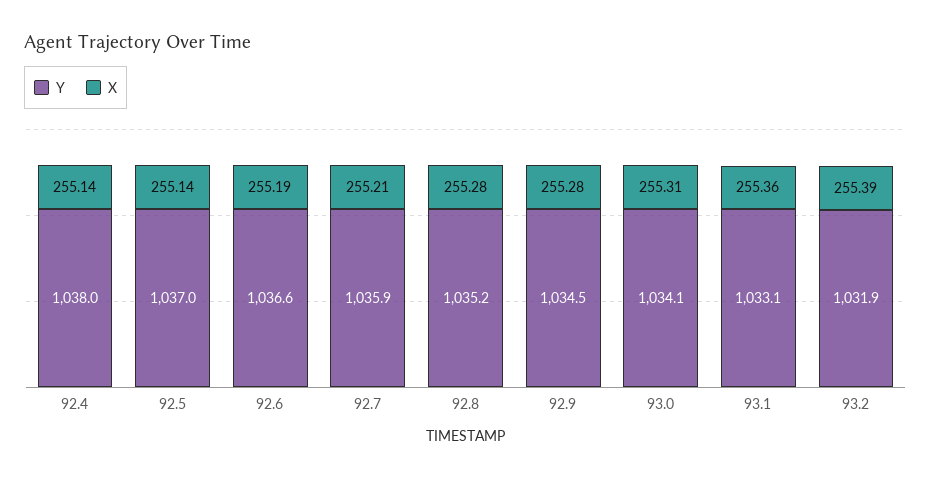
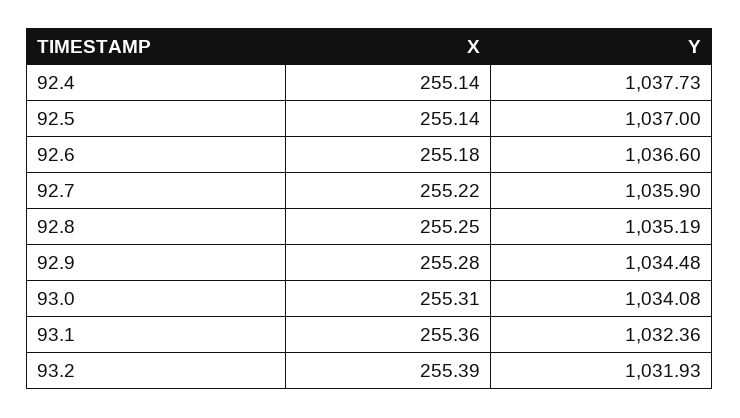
  {
    "Y": {
-     "92.4": 1038,
+     "92.4": 1037.73,
      "92.5": 1037,
      "92.6": 1036.6,
      "92.7": 1035.9,
      "92.8": 1035.19,
      "92.9": 1034.48,
      "93.0": 1034.08,
-     "93.1": 1033.1,
+     "93.1": 1032.36,
      "93.2": 1031.93
    },
    "X": {
      "92.4": 255.14,
      "92.5": 255.14,
-     "92.6": 255.19,
+     "92.6": 255.18,
-     "92.7": 255.21,
+     "92.7": 255.22,
-     "92.8": 255.28,
+     "92.8": 255.25,
      "92.9": 255.28,
      "93.0": 255.31,
      "93.1": 255.36,
      "93.2": 255.39
    }
  }

